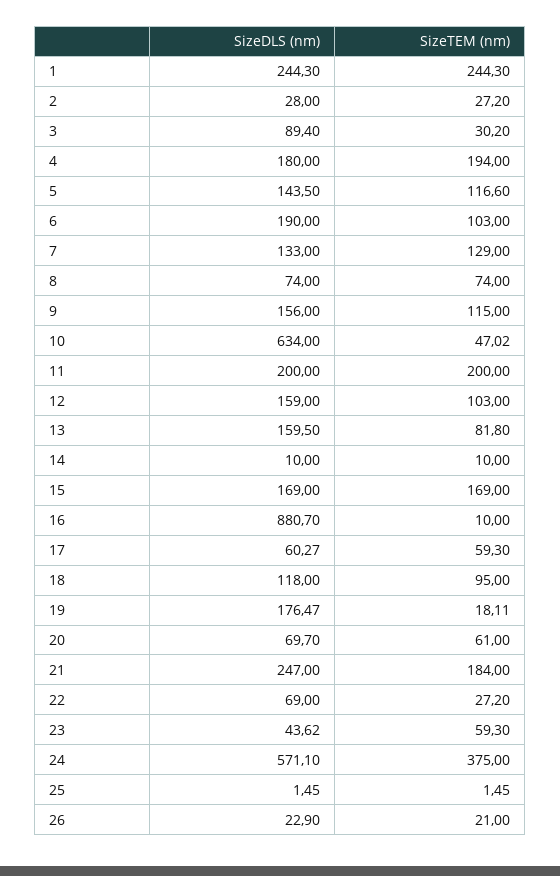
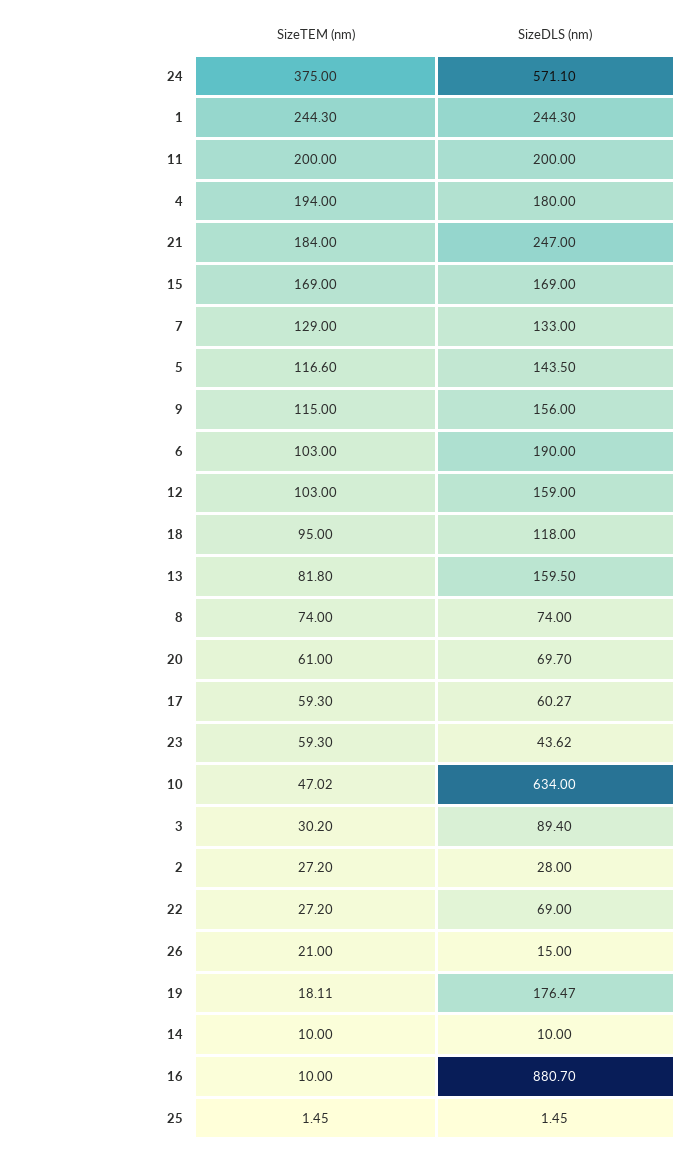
  {
    "SizeDLS (nm)": {
      "1": 244.3,
      "2": 28,
      "3": 89.4,
      "4": 180,
      "5": 143.5,
      "6": 190,
      "7": 133,
      "8": 74,
      "9": 156,
      "10": 634,
      "11": 200,
      "12": 159,
      "13": 159.5,
      "14": 10,
      "15": 169,
      "16": 880.7,
      "17": 60.27,
      "18": 118,
      "19": 176.47,
      "20": 69.7,
      "21": 247,
      "22": 69,
      "23": 43.62,
      "24": 571.1,
      "25": 1.45,
-     "26": 22.9
+     "26": 15
    },
    "SizeTEM (nm)": {
      "1": 244.3,
      "2": 27.2,
      "3": 30.2,
      "4": 194,
      "5": 116.6,
      "6": 103,
      "7": 129,
      "8": 74,
      "9": 115,
      "10": 47.02,
      "11": 200,
      "12": 103,
      "13": 81.8,
      "14": 10,
      "15": 169,
      "16": 10,
      "17": 59.3,
      "18": 95,
      "19": 18.11,
      "20": 61,
      "21": 184,
      "22": 27.2,
      "23": 59.3,
      "24": 375,
      "25": 1.45,
      "26": 21
    }
  }

